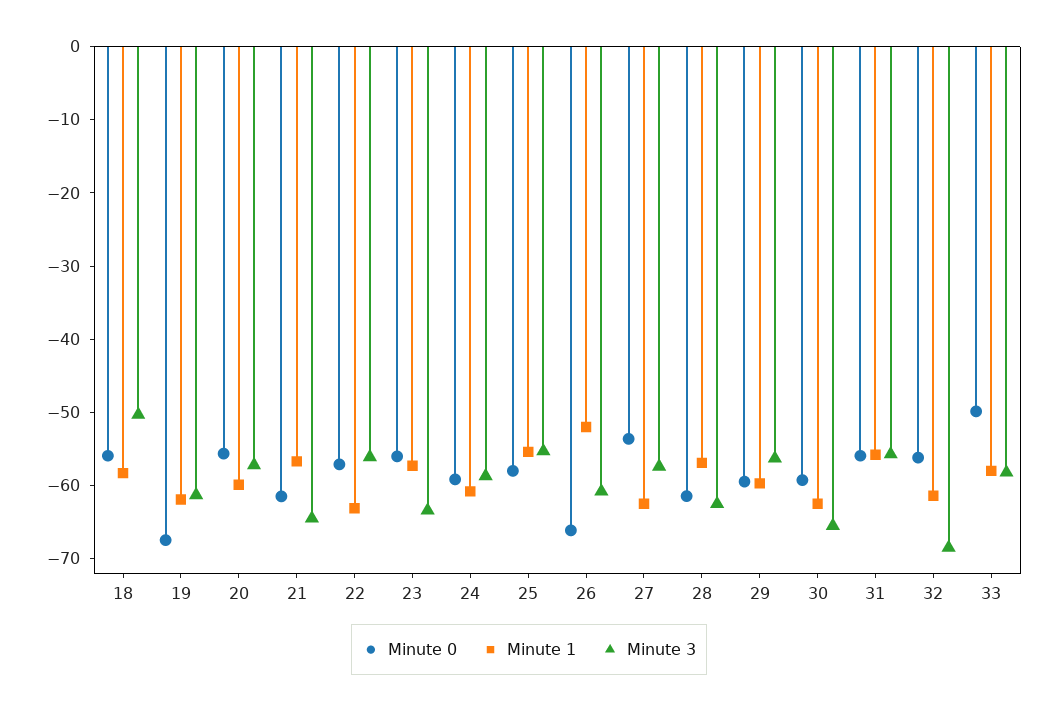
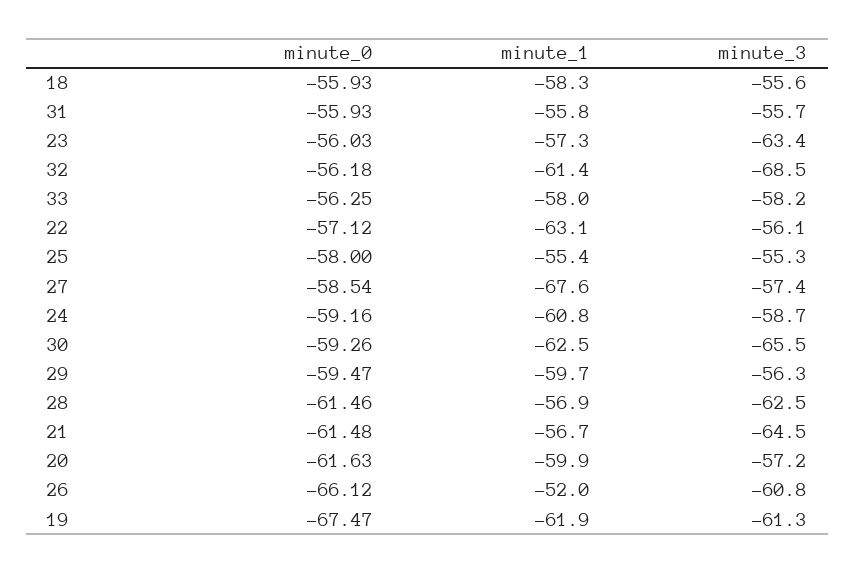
  {
    "Minute 0": {
      "18": -55.93,
      "19": -67.47,
-     "20": -56,
+     "20": -61.63,
      "21": -61.48,
      "22": -57.12,
      "23": -56.03,
      "24": -59.16,
      "25": -58,
      "26": -66.12,
-     "27": -54,
+     "27": -58.54,
      "28": -61.46,
      "29": -59.47,
      "30": -59.26,
      "31": -55.93,
      "32": -56.18,
-     "33": -50
+     "33": -56.25
    },
    "Minute 1": {
      "18": -58.3,
      "19": -61.9,
      "20": -59.9,
      "21": -56.7,
      "22": -63.1,
      "23": -57.3,
      "24": -60.8,
      "25": -55.4,
      "26": -52,
-     "27": -62,
+     "27": -67.6,
      "28": -56.9,
      "29": -59.7,
      "30": -62.5,
      "31": -55.8,
      "32": -61.4,
      "33": -58
    },
    "Minute 3": {
-     "18": -50,
+     "18": -55.6,
      "19": -61.3,
      "20": -57.2,
      "21": -64.5,
      "22": -56.1,
      "23": -63.4,
      "24": -58.7,
      "25": -55.3,
      "26": -60.8,
      "27": -57.4,
      "28": -62.5,
      "29": -56.3,
      "30": -65.5,
      "31": -55.7,
      "32": -68.5,
      "33": -58.2
    }
  }

